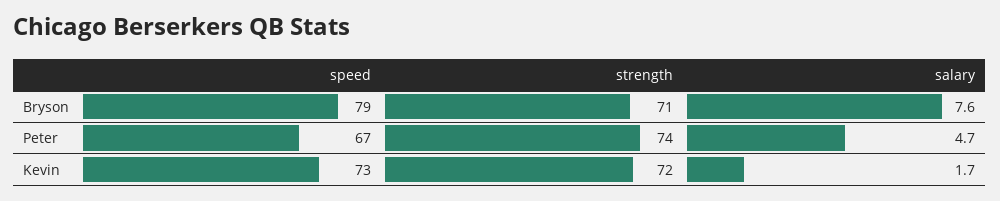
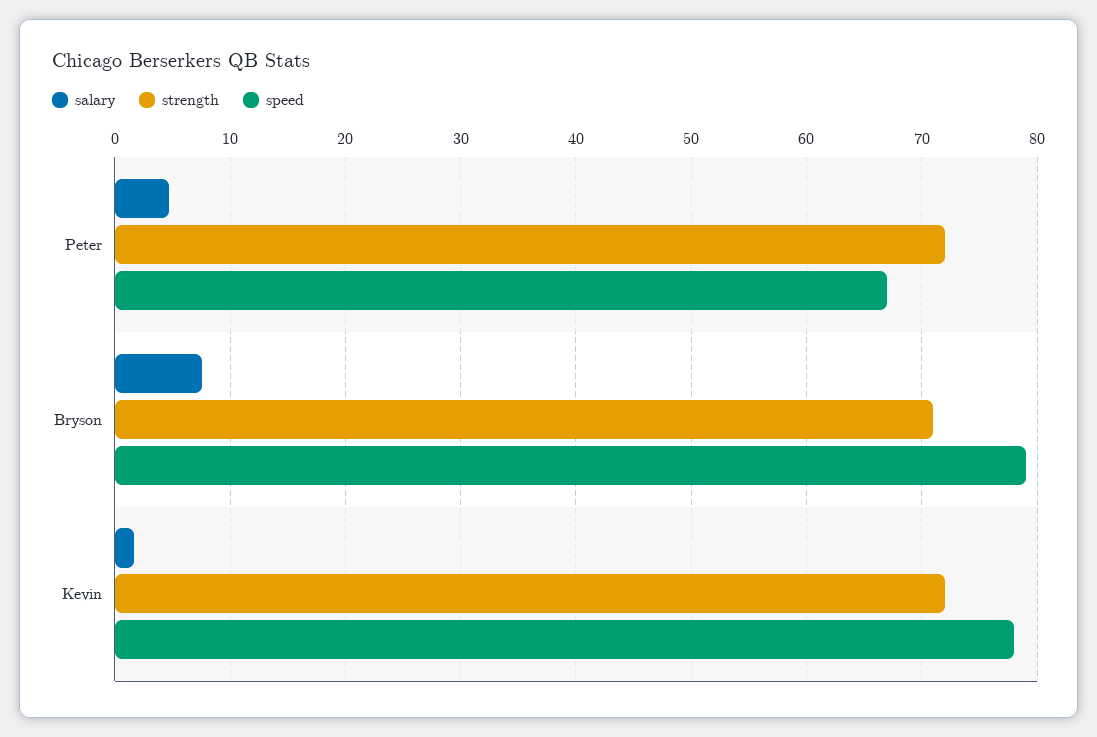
  {
    "speed": {
      "Bryson": 79,
      "Peter": 67,
-     "Kevin": 73
+     "Kevin": 78
    },
    "strength": {
      "Bryson": 71,
-     "Peter": 74,
+     "Peter": 72,
      "Kevin": 72
    },
    "salary": {
      "Bryson": 7.6,
      "Peter": 4.7,
      "Kevin": 1.7
    }
  }

